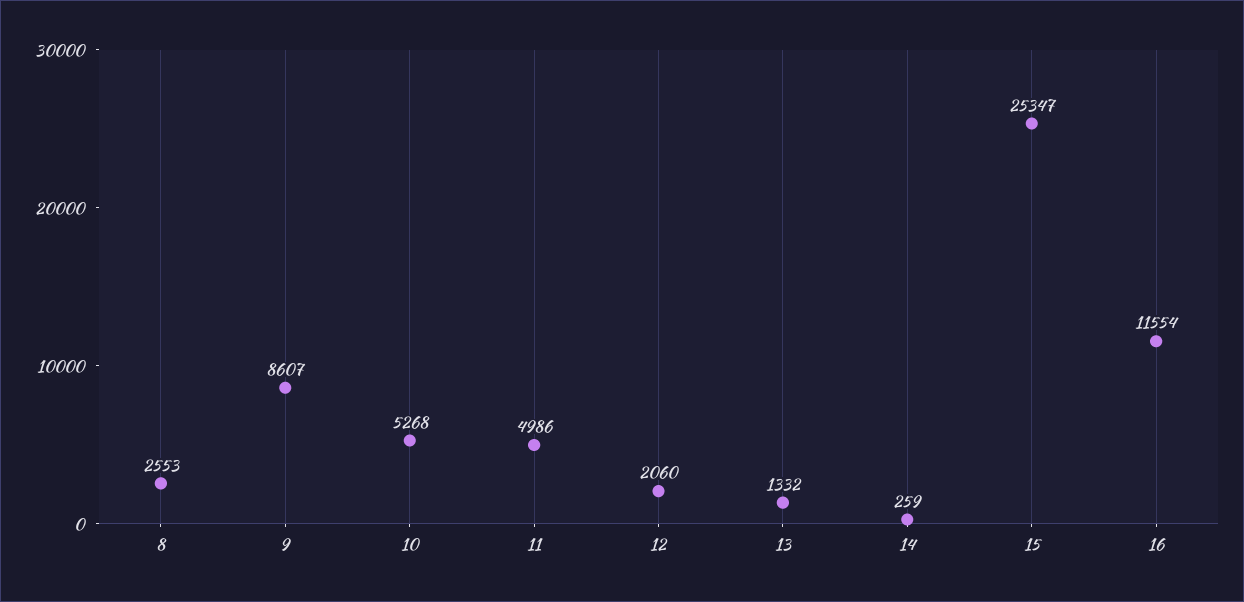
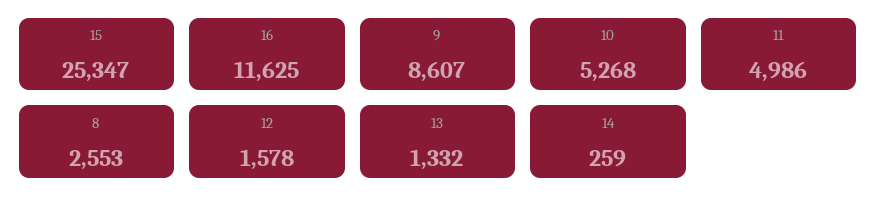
  {
    "8": 2553,
    "9": 8607,
    "10": 5268,
    "11": 4986,
-   "12": 2060,
+   "12": 1578,
    "13": 1332,
    "14": 259,
    "15": 25347,
-   "16": 11554
+   "16": 11625
  }

